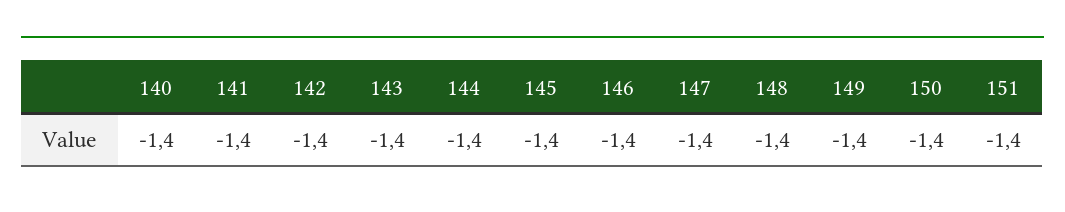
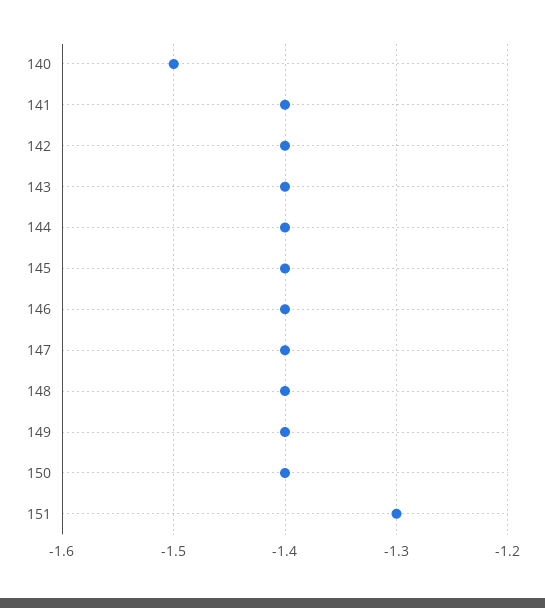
  {
-   "140": -1.4,
+   "140": -1.5,
    "141": -1.4,
    "142": -1.4,
    "143": -1.4,
    "144": -1.4,
    "145": -1.4,
    "146": -1.4,
    "147": -1.4,
    "148": -1.4,
    "149": -1.4,
    "150": -1.4,
-   "151": -1.4
+   "151": -1.3
  }

